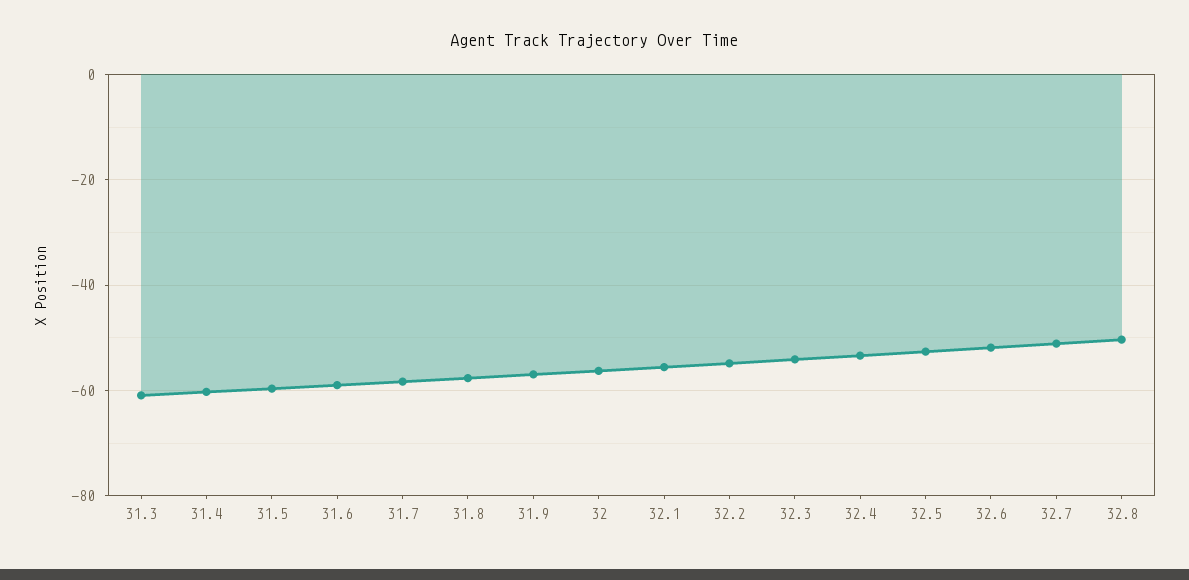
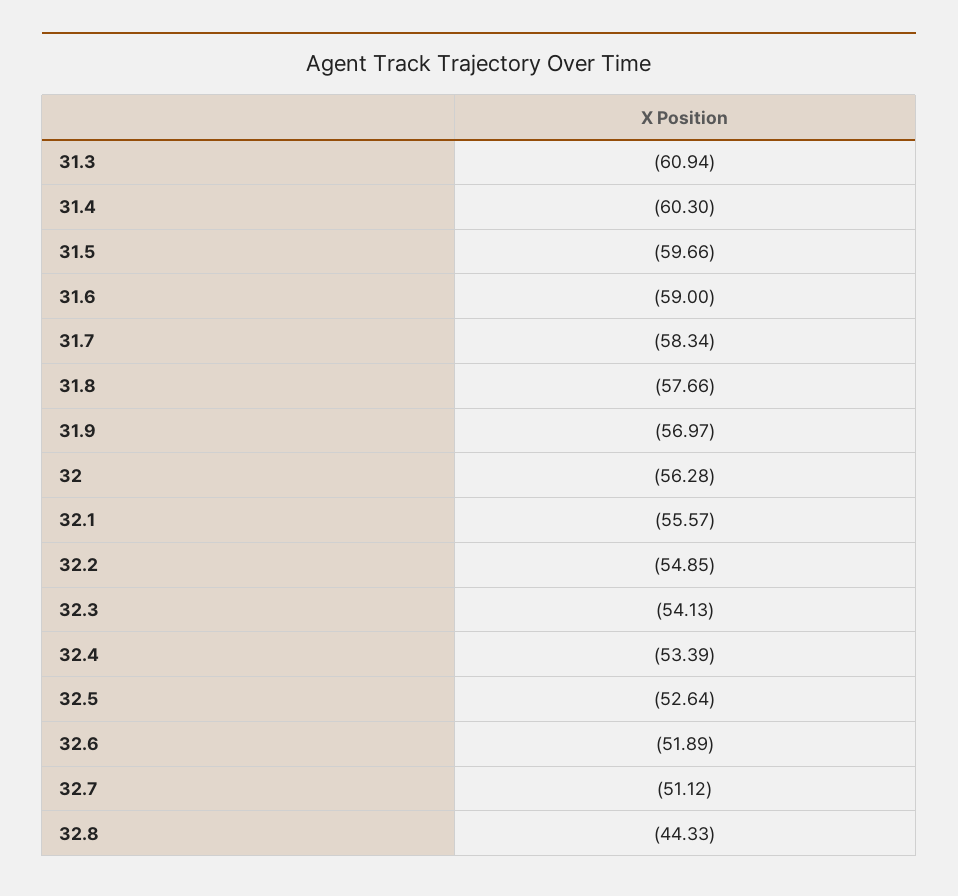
  {
    "31.3": -60.94,
    "31.4": -60.3,
    "31.5": -59.66,
    "31.6": -59,
    "31.7": -58.34,
    "31.8": -57.66,
    "31.9": -56.97,
    "32": -56.28,
    "32.1": -55.57,
    "32.2": -54.85,
    "32.3": -54.13,
    "32.4": -53.39,
    "32.5": -52.64,
    "32.6": -51.89,
    "32.7": -51.12,
-   "32.8": -50
+   "32.8": -44.33
  }

